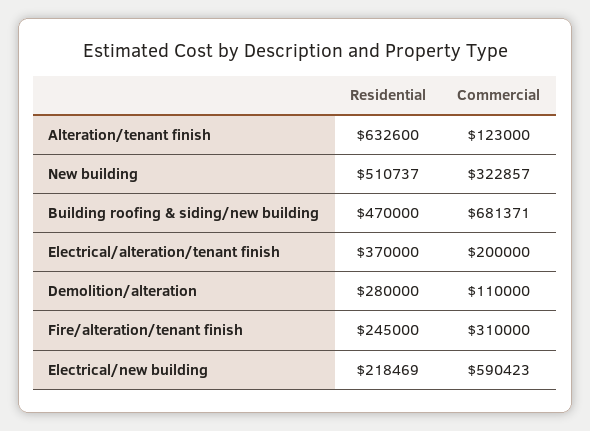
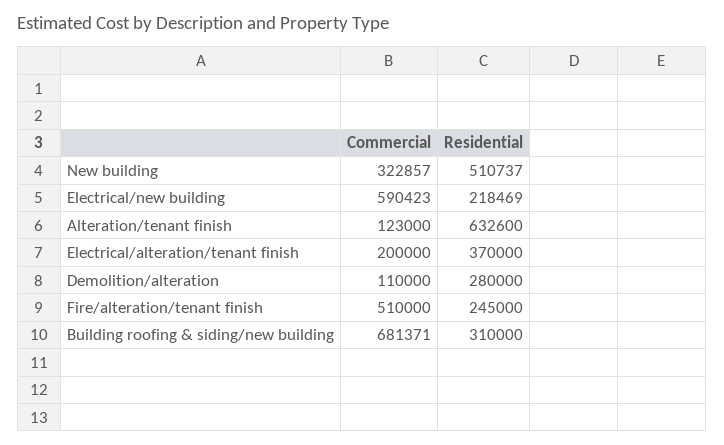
  {
    "Residential": {
      "Alteration/tenant finish": 632600,
      "New building": 510737,
-     "Building roofing & siding/new building": 470000,
+     "Building roofing & siding/new building": 310000,
      "Electrical/alteration/tenant finish": 370000,
      "Demolition/alteration": 280000,
      "Fire/alteration/tenant finish": 245000,
      "Electrical/new building": 218469
    },
    "Commercial": {
      "Alteration/tenant finish": 123000,
      "New building": 322857,
      "Building roofing & siding/new building": 681371,
      "Electrical/alteration/tenant finish": 200000,
      "Demolition/alteration": 110000,
-     "Fire/alteration/tenant finish": 310000,
+     "Fire/alteration/tenant finish": 510000,
      "Electrical/new building": 590423
    }
  }

